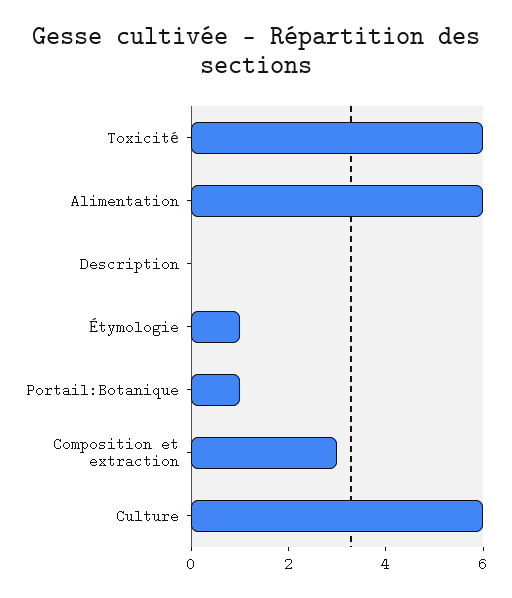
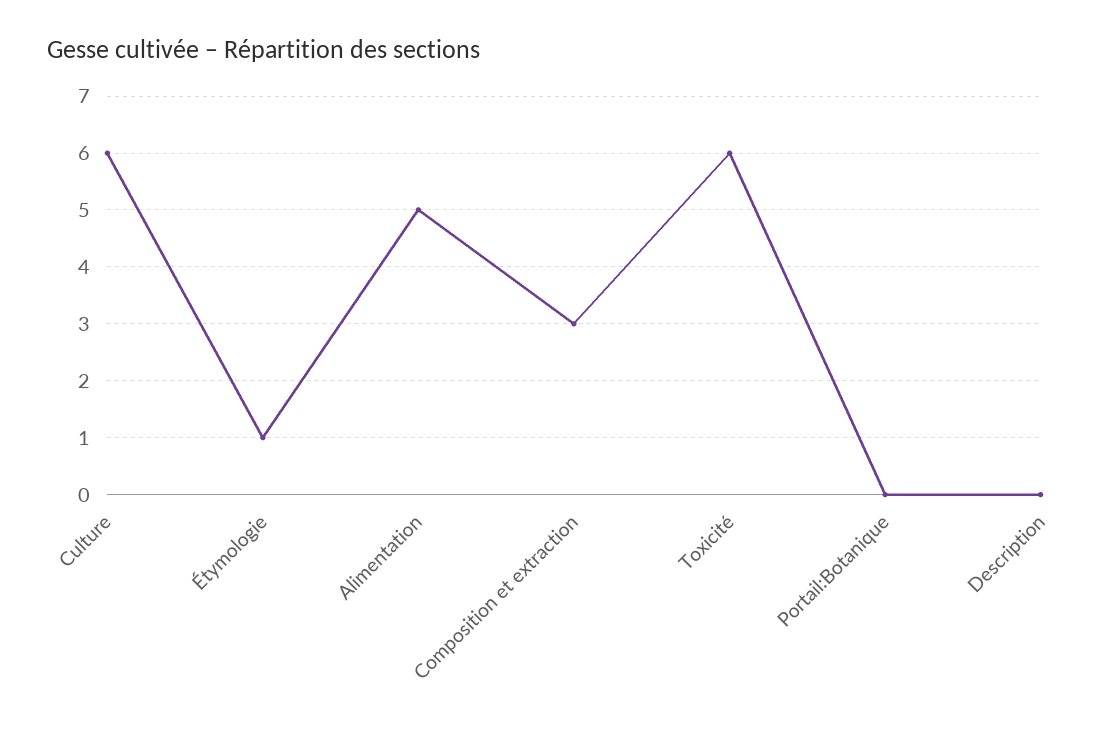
  {
    "Toxicité": 6,
-   "Alimentation": 6,
+   "Alimentation": 5,
    "Description": 0,
    "Étymologie": 1,
-   "Portail:Botanique": 1,
+   "Portail:Botanique": 0,
    "Composition et extraction": 3,
    "Culture": 6
  }

